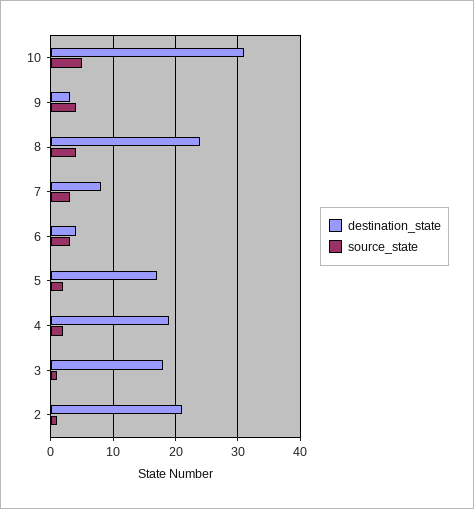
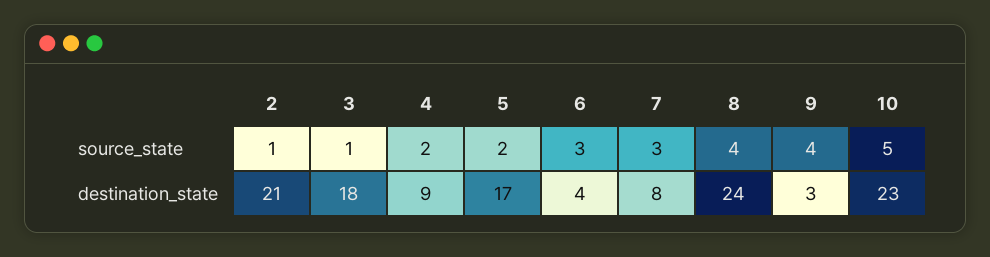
  {
    "destination_state": {
-     "10": 31,
+     "10": 23,
      "9": 3,
      "8": 24,
      "7": 8,
      "6": 4,
      "5": 17,
-     "4": 19,
+     "4": 9,
      "3": 18,
      "2": 21
    },
    "source_state": {
      "10": 5,
      "9": 4,
      "8": 4,
      "7": 3,
      "6": 3,
      "5": 2,
      "4": 2,
      "3": 1,
      "2": 1
    }
  }

